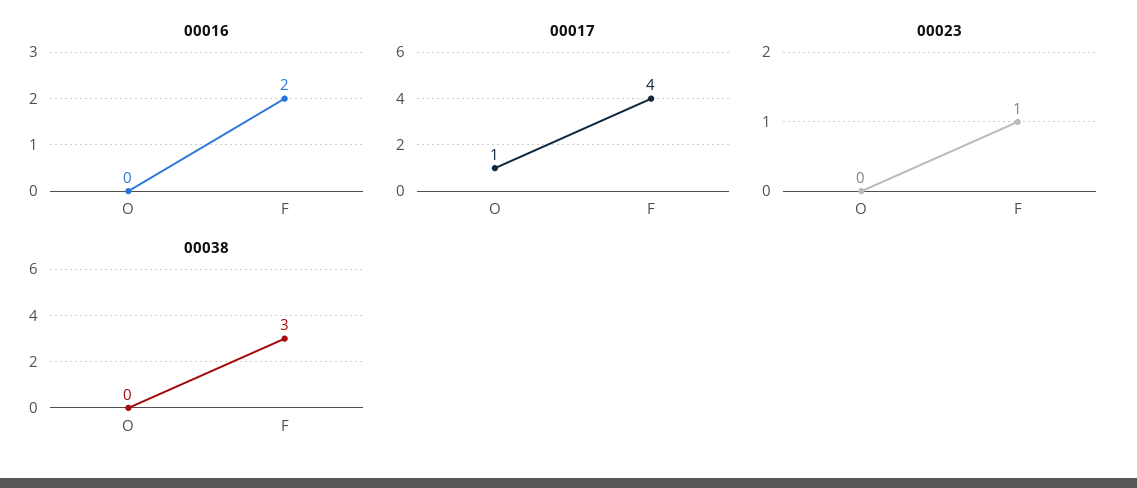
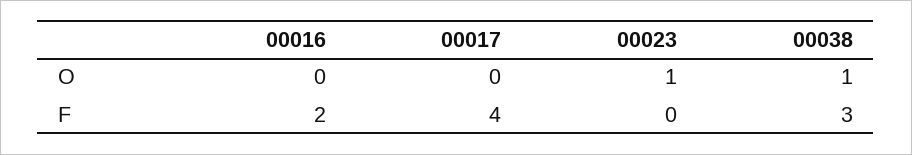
  {
    "00016": {
      "O": 0,
      "F": 2
    },
    "00017": {
-     "O": 1,
+     "O": 0,
      "F": 4
    },
    "00023": {
-     "O": 0,
+     "O": 1,
-     "F": 1
+     "F": 0
    },
    "00038": {
-     "O": 0,
+     "O": 1,
      "F": 3
    }
  }

